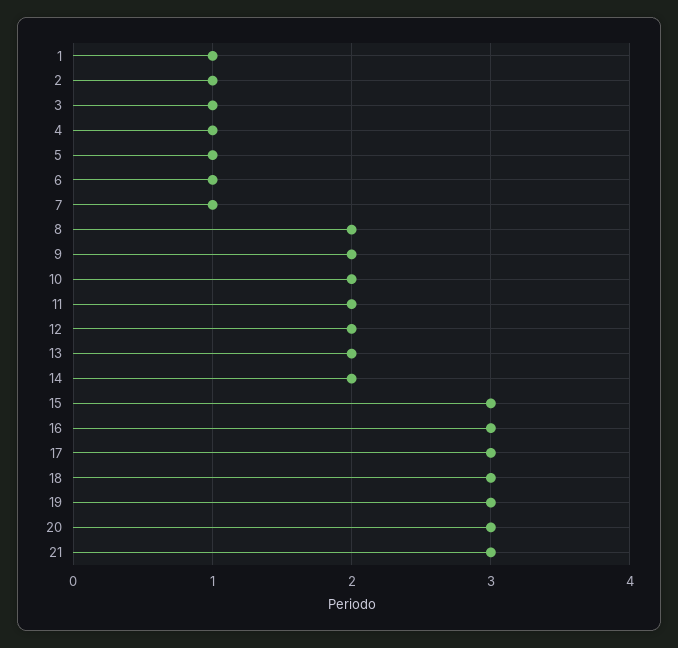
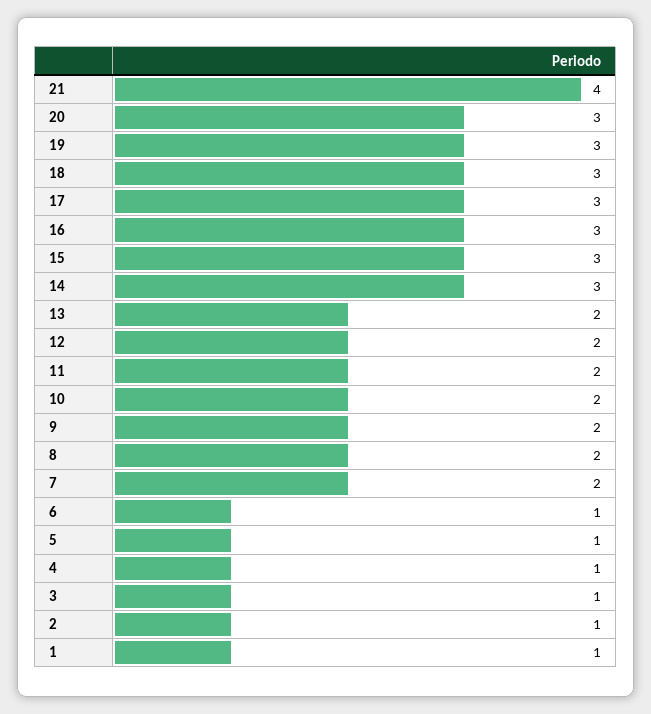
  {
    "1": 1,
    "2": 1,
    "3": 1,
    "4": 1,
    "5": 1,
    "6": 1,
-   "7": 1,
+   "7": 2,
    "8": 2,
    "9": 2,
    "10": 2,
    "11": 2,
    "12": 2,
    "13": 2,
-   "14": 2,
+   "14": 3,
    "15": 3,
    "16": 3,
    "17": 3,
    "18": 3,
    "19": 3,
    "20": 3,
-   "21": 3
+   "21": 4
  }

